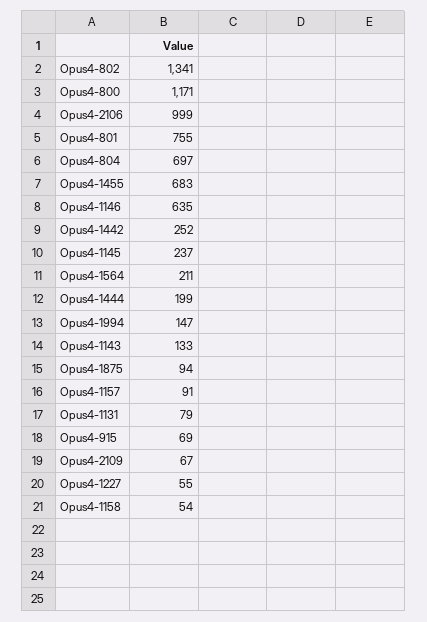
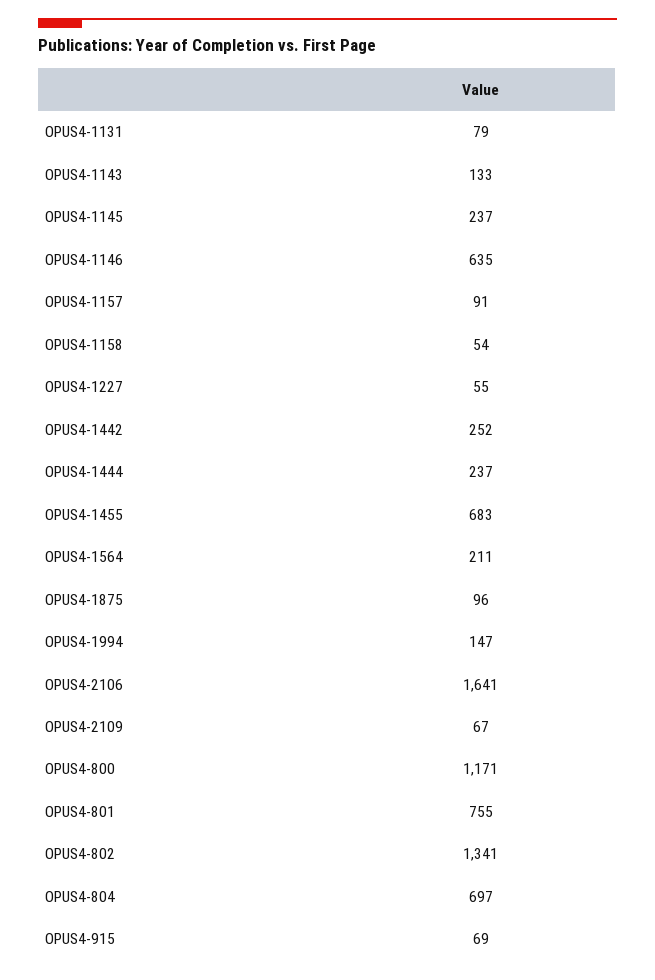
  {
    "Opus4-802": 1341,
    "Opus4-800": 1171,
-   "Opus4-2106": 999,
+   "Opus4-2106": 1641,
    "Opus4-801": 755,
    "Opus4-804": 697,
    "Opus4-1455": 683,
    "Opus4-1146": 635,
    "Opus4-1442": 252,
    "Opus4-1145": 237,
    "Opus4-1564": 211,
-   "Opus4-1444": 199,
+   "Opus4-1444": 237,
    "Opus4-1994": 147,
    "Opus4-1143": 133,
-   "Opus4-1875": 94,
+   "Opus4-1875": 96,
    "Opus4-1157": 91,
    "Opus4-1131": 79,
    "Opus4-915": 69,
    "Opus4-2109": 67,
    "Opus4-1227": 55,
    "Opus4-1158": 54
  }

